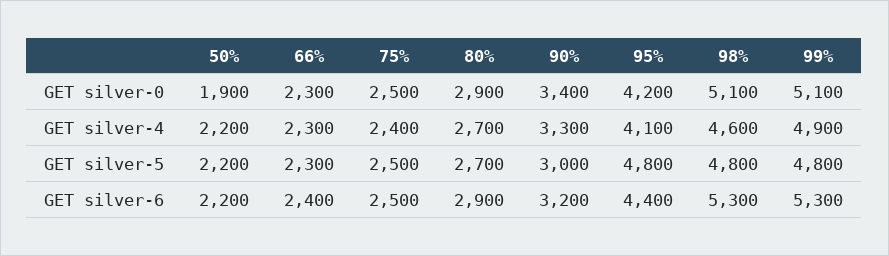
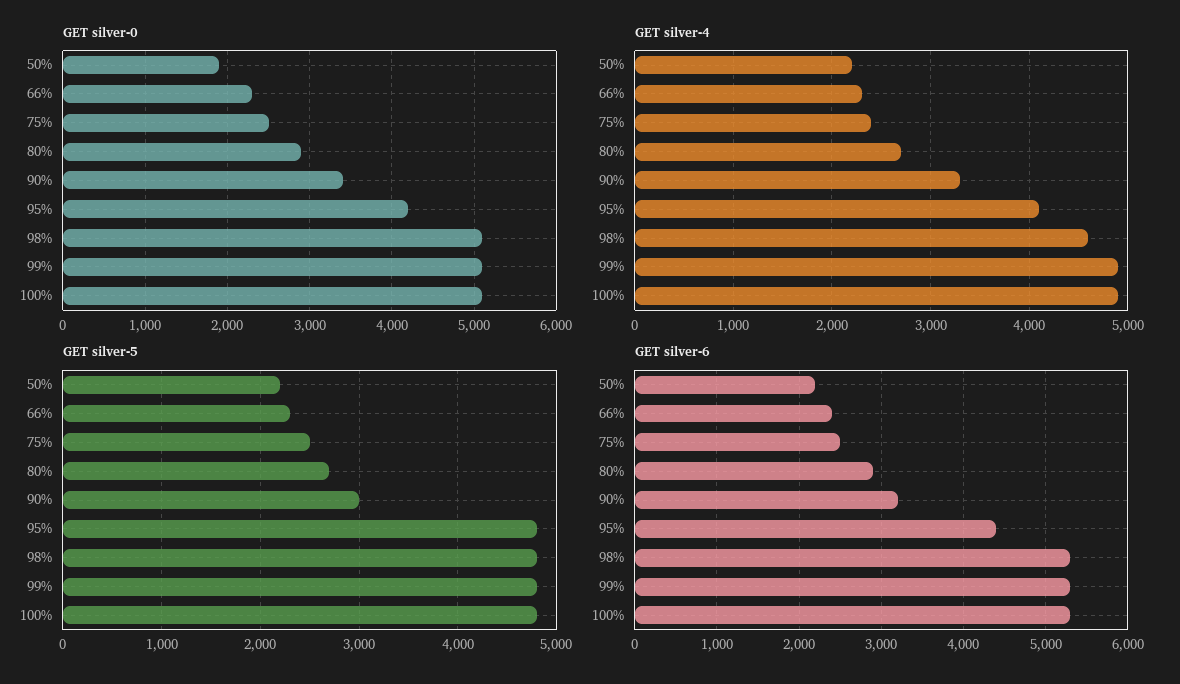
  {
    "GET silver-0": {
      "50%": 1900,
      "66%": 2300,
      "75%": 2500,
      "80%": 2900,
      "90%": 3400,
      "95%": 4200,
      "98%": 5100,
-     "99%": 5100
+     "99%": 5100,
+     "100%": 5100
    },
    "GET silver-4": {
      "50%": 2200,
      "66%": 2300,
      "75%": 2400,
      "80%": 2700,
      "90%": 3300,
      "95%": 4100,
      "98%": 4600,
-     "99%": 4900
+     "99%": 4900,
+     "100%": 4900
    },
    "GET silver-5": {
      "50%": 2200,
      "66%": 2300,
      "75%": 2500,
      "80%": 2700,
      "90%": 3000,
      "95%": 4800,
      "98%": 4800,
-     "99%": 4800
+     "99%": 4800,
+     "100%": 4800
    },
    "GET silver-6": {
      "50%": 2200,
      "66%": 2400,
      "75%": 2500,
      "80%": 2900,
      "90%": 3200,
      "95%": 4400,
      "98%": 5300,
-     "99%": 5300
+     "99%": 5300,
+     "100%": 5300
    }
  }

